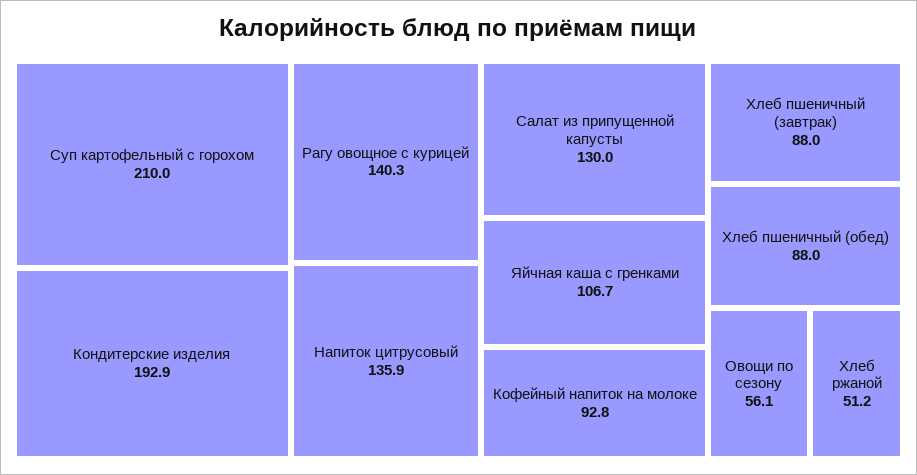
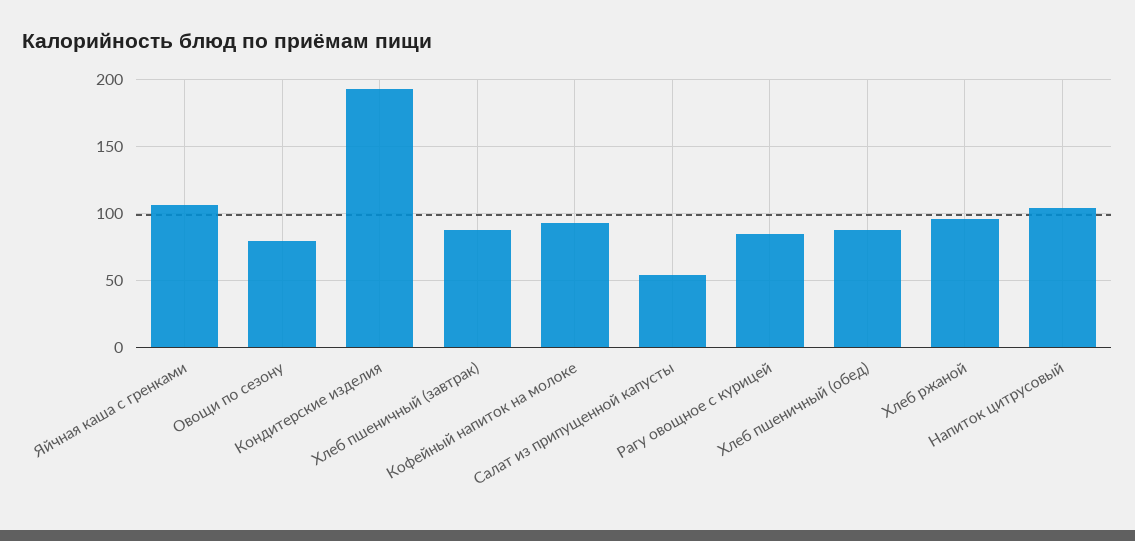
  {
-   "Суп картофельный с горохом": 210,
    "Кондитерские изделия": 192.9,
-   "Рагу овощное с курицей": 140.3,
+   "Рагу овощное с курицей": 85,
-   "Напиток цитрусовый": 135.9,
+   "Напиток цитрусовый": 105,
-   "Салат из припущенной капусты": 130,
+   "Салат из припущенной капусты": 55,
    "Яйчная каша с гренками": 106.7,
    "Кофейный напиток на молоке": 92.8,
    "Хлеб пшеничный (завтрак)": 88,
    "Хлеб пшеничный (обед)": 88,
-   "Овощи по сезону": 56.1,
+   "Овощи по сезону": 80,
-   "Хлеб ржаной": 51.2
+   "Хлеб ржаной": 95
  }

